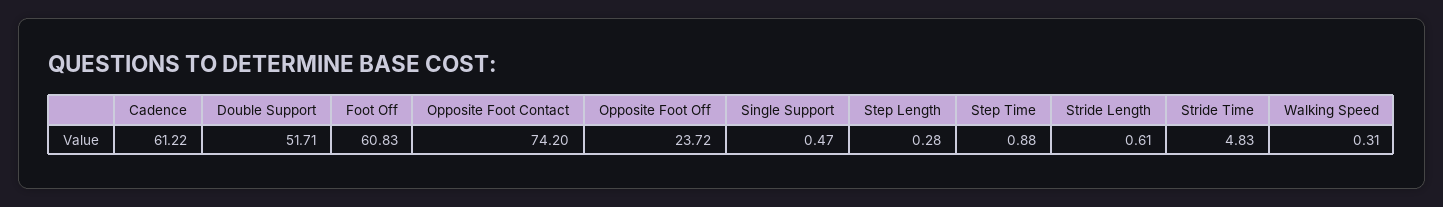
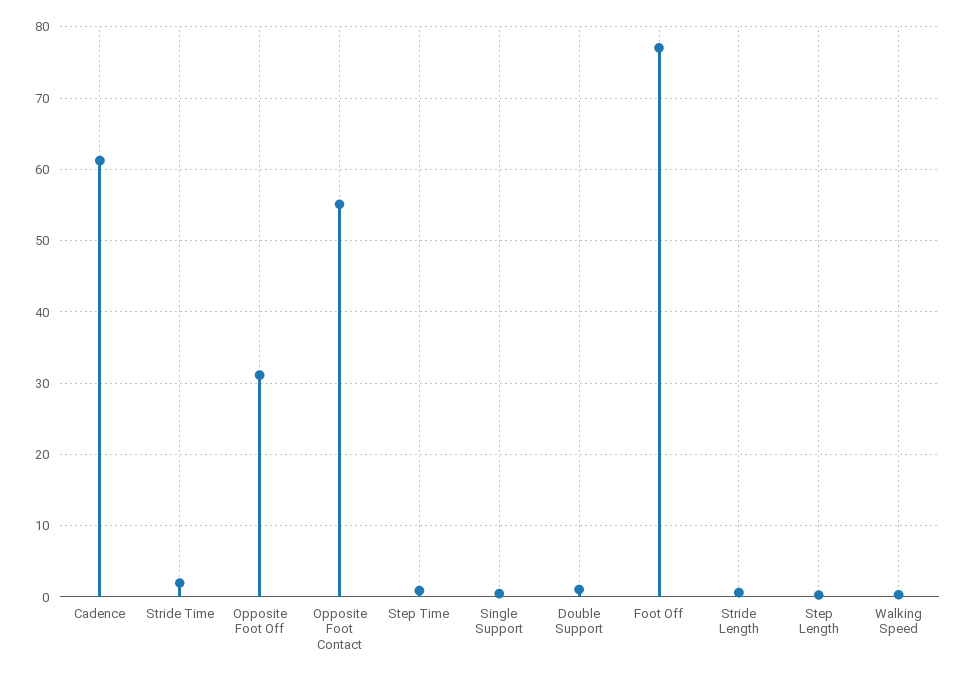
  {
    "Cadence": 61.22,
-   "Double Support": 51.71,
+   "Double Support": 1,
-   "Foot Off": 60.83,
+   "Foot Off": 77,
-   "Opposite Foot Contact": 74.2,
+   "Opposite Foot Contact": 55,
-   "Opposite Foot Off": 23.72,
+   "Opposite Foot Off": 31,
    "Single Support": 0.47,
    "Step Length": 0.28,
    "Step Time": 0.88,
    "Stride Length": 0.61,
-   "Stride Time": 4.83,
+   "Stride Time": 2,
    "Walking Speed": 0.31
  }

